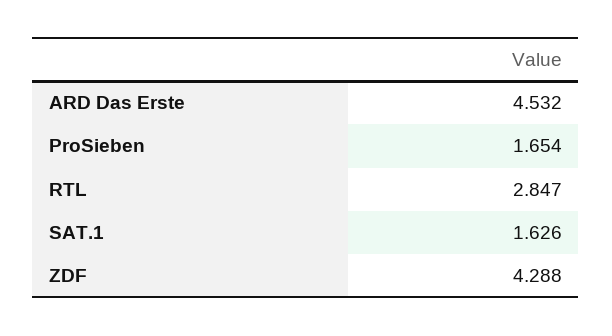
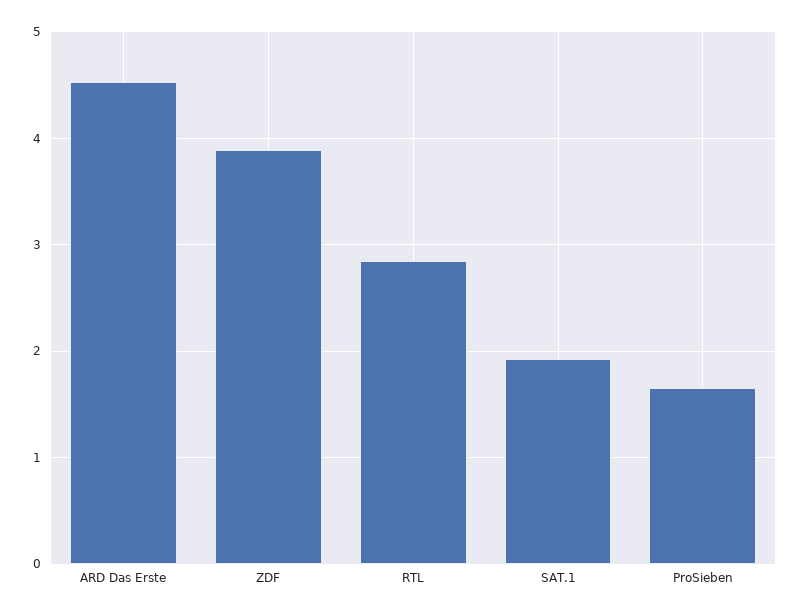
  {
    "ARD Das Erste": 4.532,
    "ProSieben": 1.654,
    "RTL": 2.847,
-   "SAT.1": 1.626,
+   "SAT.1": 1.9,
-   "ZDF": 4.288
+   "ZDF": 3.9
  }

